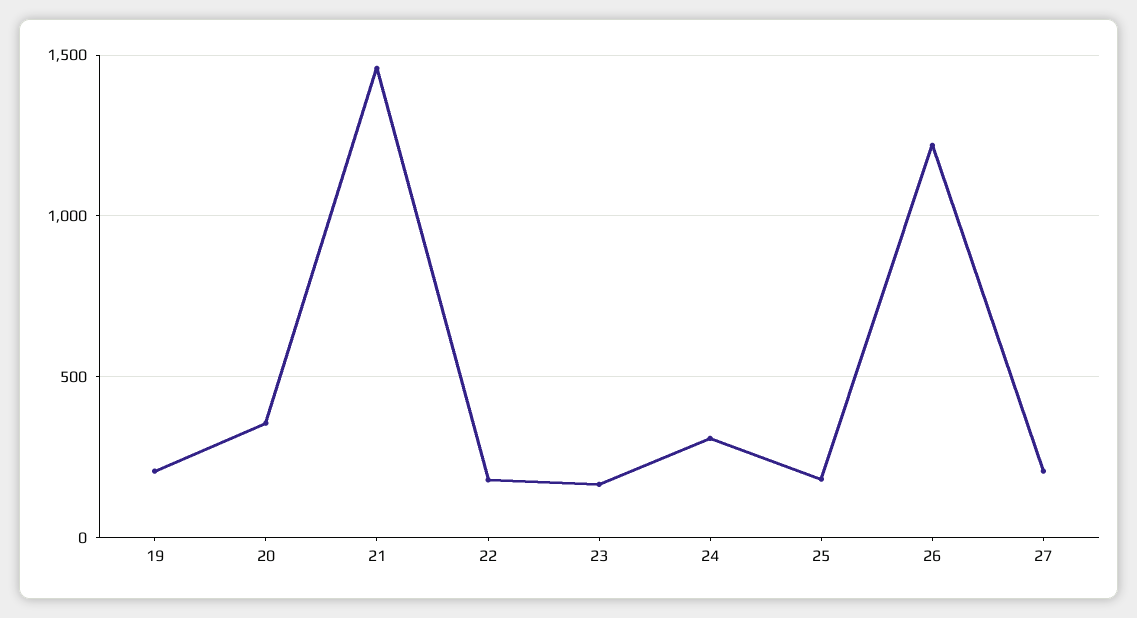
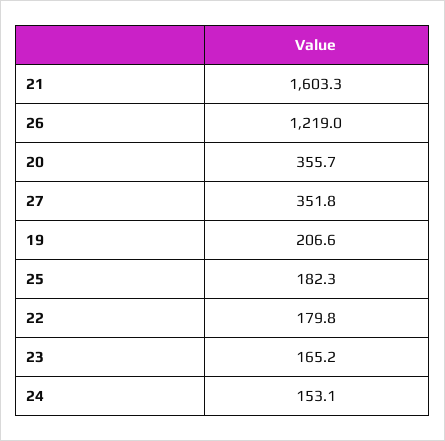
  {
    "19": 206.6,
    "20": 355.7,
-   "21": 1450,
+   "21": 1603.3,
    "22": 179.8,
    "23": 165.2,
-   "24": 300,
+   "24": 153.1,
    "25": 182.3,
    "26": 1219,
-   "27": 200
+   "27": 351.8
  }

